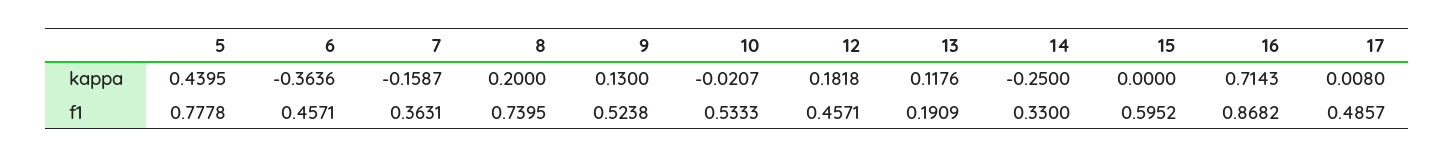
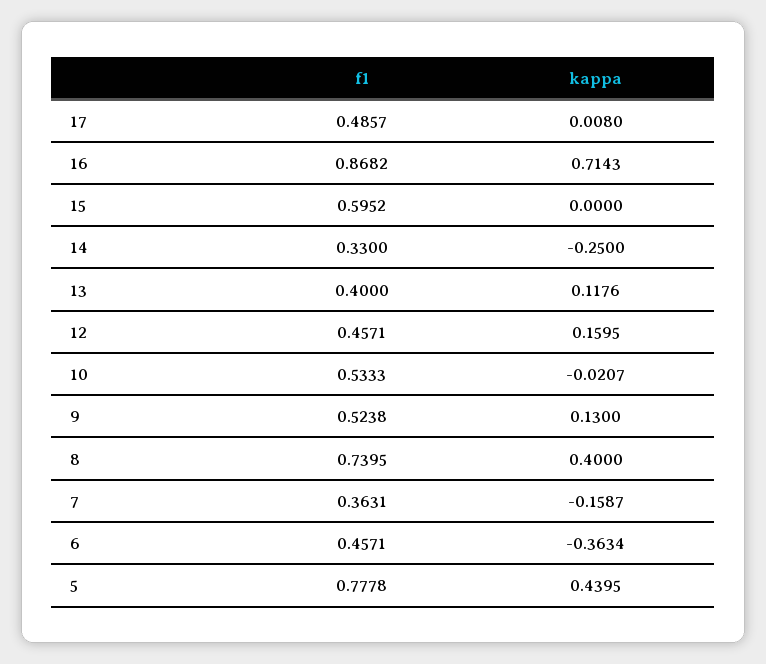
  {
    "5": {
      "kappa": 0.4395,
      "f1": 0.7778
    },
    "6": {
-     "kappa": -0.3636,
+     "kappa": -0.3634,
      "f1": 0.4571
    },
    "7": {
      "kappa": -0.1587,
      "f1": 0.3631
    },
    "8": {
-     "kappa": 0.2,
+     "kappa": 0.4,
      "f1": 0.7395
    },
    "9": {
      "kappa": 0.13,
      "f1": 0.5238
    },
    "10": {
      "kappa": -0.0207,
      "f1": 0.5333
    },
    "12": {
-     "kappa": 0.1818,
+     "kappa": 0.1595,
      "f1": 0.4571
    },
    "13": {
      "kappa": 0.1176,
-     "f1": 0.1909
+     "f1": 0.4
    },
    "14": {
      "kappa": -0.25,
      "f1": 0.33
    },
    "15": {
      "kappa": 0,
      "f1": 0.5952
    },
    "16": {
      "kappa": 0.7143,
      "f1": 0.8682
    },
    "17": {
      "kappa": 0.008,
      "f1": 0.4857
    }
  }

